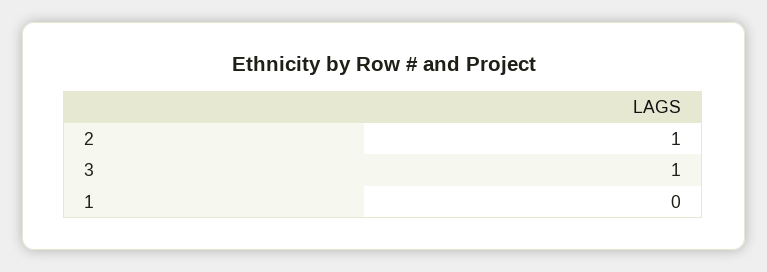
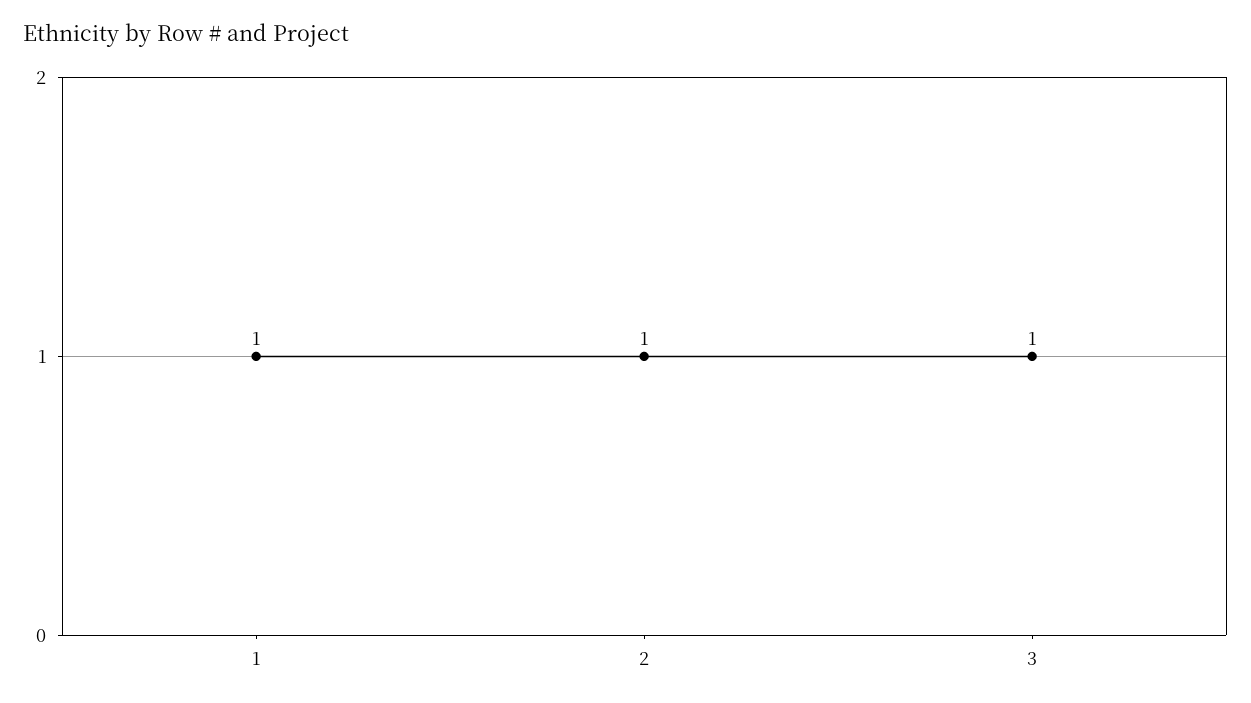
  {
    "2": 1,
    "3": 1,
-   "1": 0
+   "1": 1
  }

